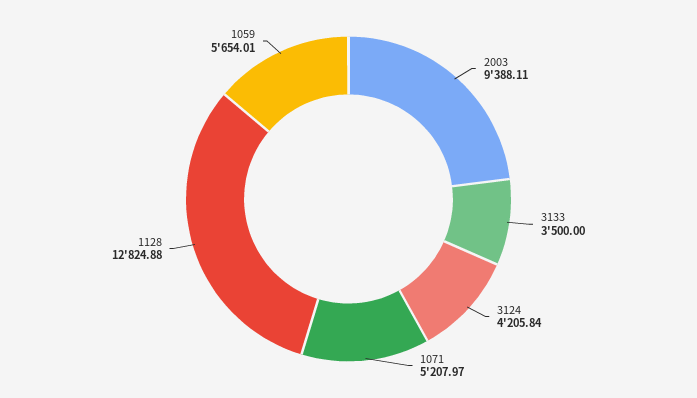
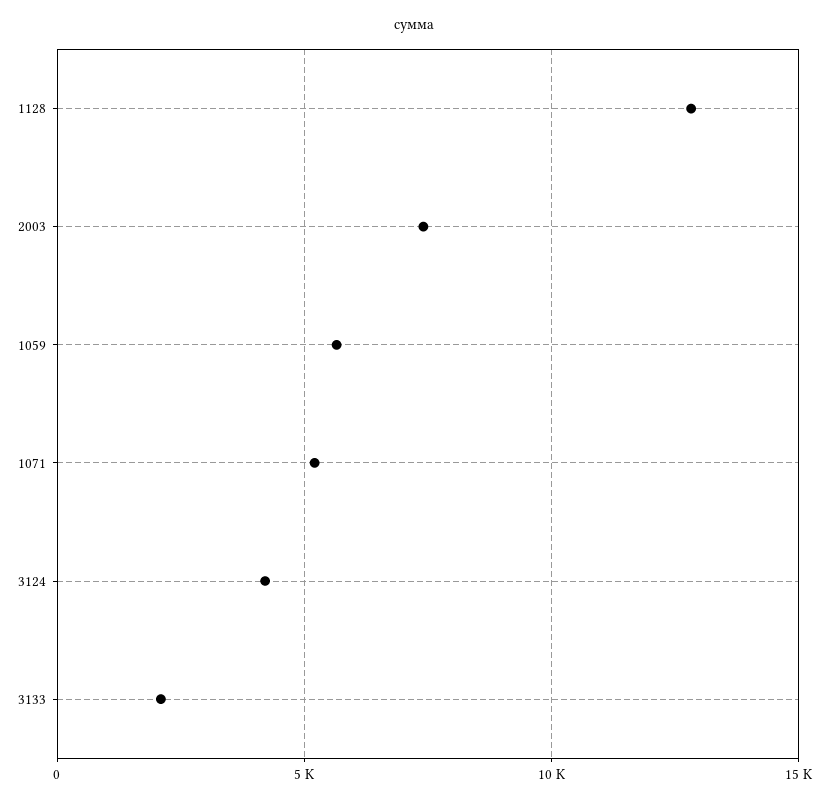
  {
-   "2003": 9388.11,
+   "2003": 7500,
-   "3133": 3500,
+   "3133": 2000,
    "3124": 4205.84,
    "1071": 5207.97,
    "1128": 12824.88,
    "1059": 5654.01
  }

